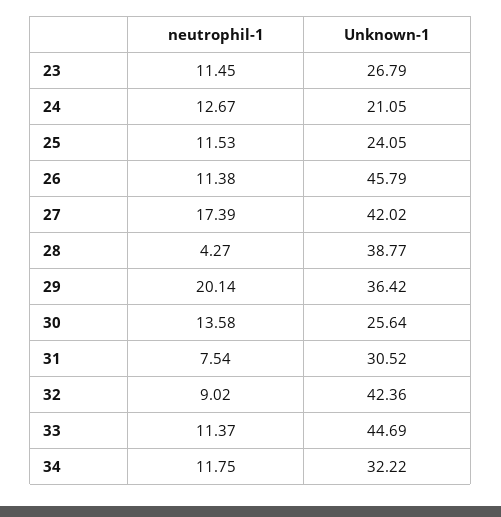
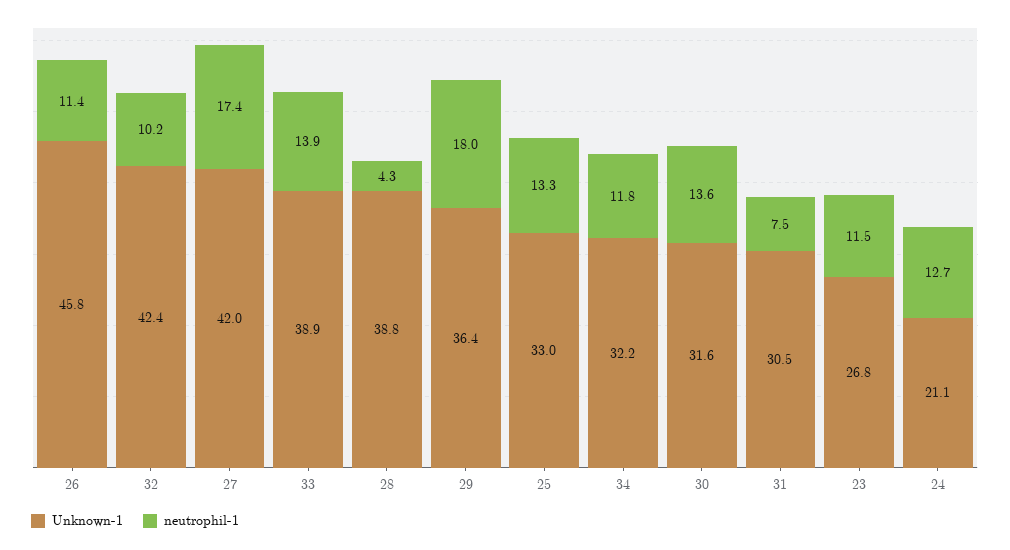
  {
    "neutrophil-1": {
      "23": 11.45,
      "24": 12.67,
-     "25": 11.53,
+     "25": 13.3,
      "26": 11.38,
      "27": 17.39,
      "28": 4.27,
-     "29": 20.14,
+     "29": 18,
      "30": 13.58,
      "31": 7.54,
-     "32": 9.02,
+     "32": 10.2,
-     "33": 11.37,
+     "33": 13.9,
      "34": 11.75
    },
    "Unknown-1": {
      "23": 26.79,
      "24": 21.05,
-     "25": 24.05,
+     "25": 33,
      "26": 45.79,
      "27": 42.02,
      "28": 38.77,
      "29": 36.42,
-     "30": 25.64,
+     "30": 31.6,
      "31": 30.52,
      "32": 42.36,
-     "33": 44.69,
+     "33": 38.9,
      "34": 32.22
    }
  }

